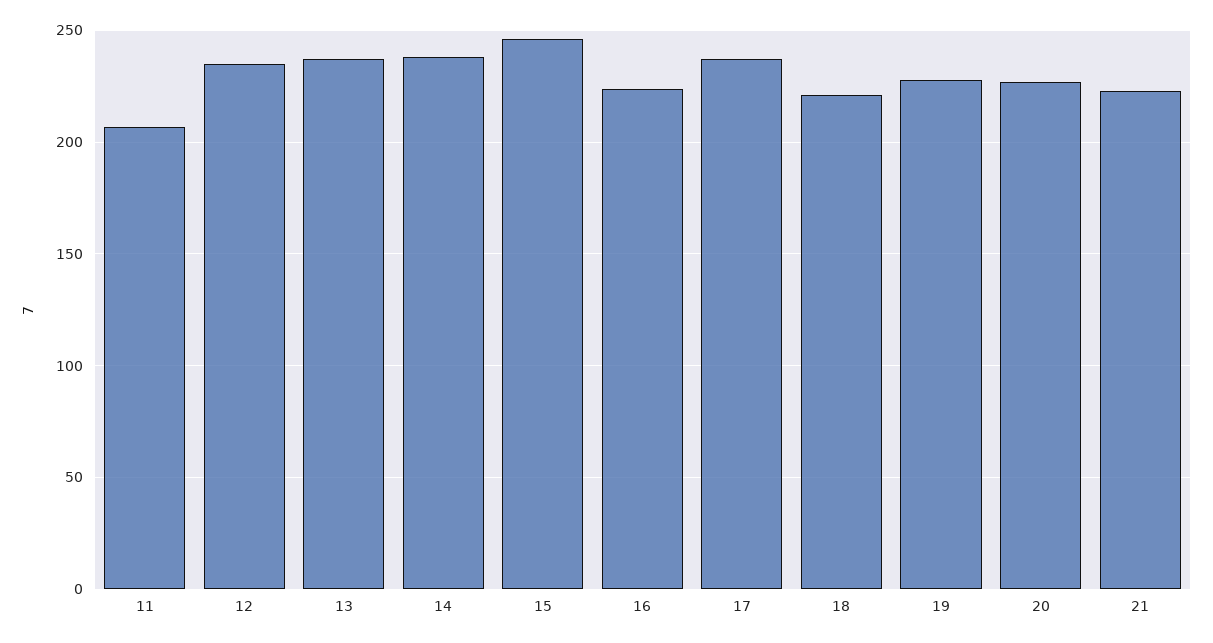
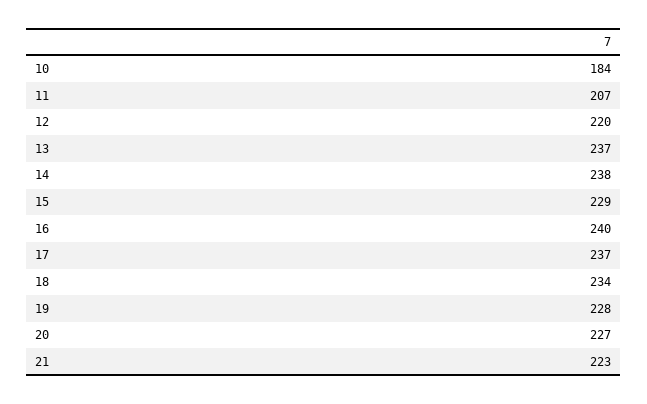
  {
    "11": 207,
-   "12": 235,
+   "12": 220,
    "13": 237,
    "14": 238,
-   "15": 245,
+   "15": 229,
-   "16": 225,
+   "16": 240,
    "17": 237,
-   "18": 220,
+   "18": 234,
    "19": 228,
    "20": 227,
-   "21": 223
+   "21": 223,
+   "10": 184
  }

